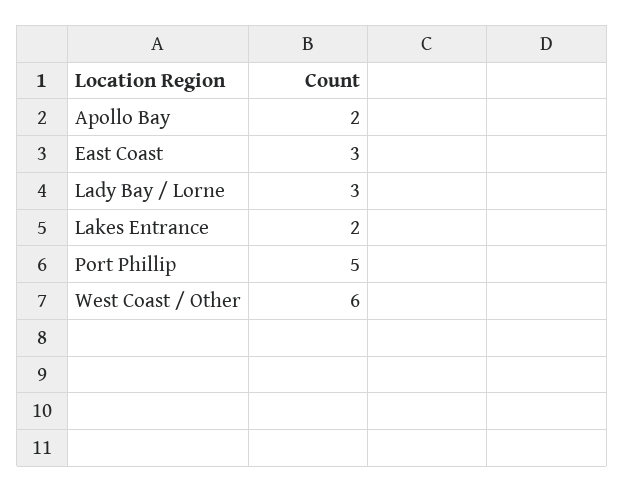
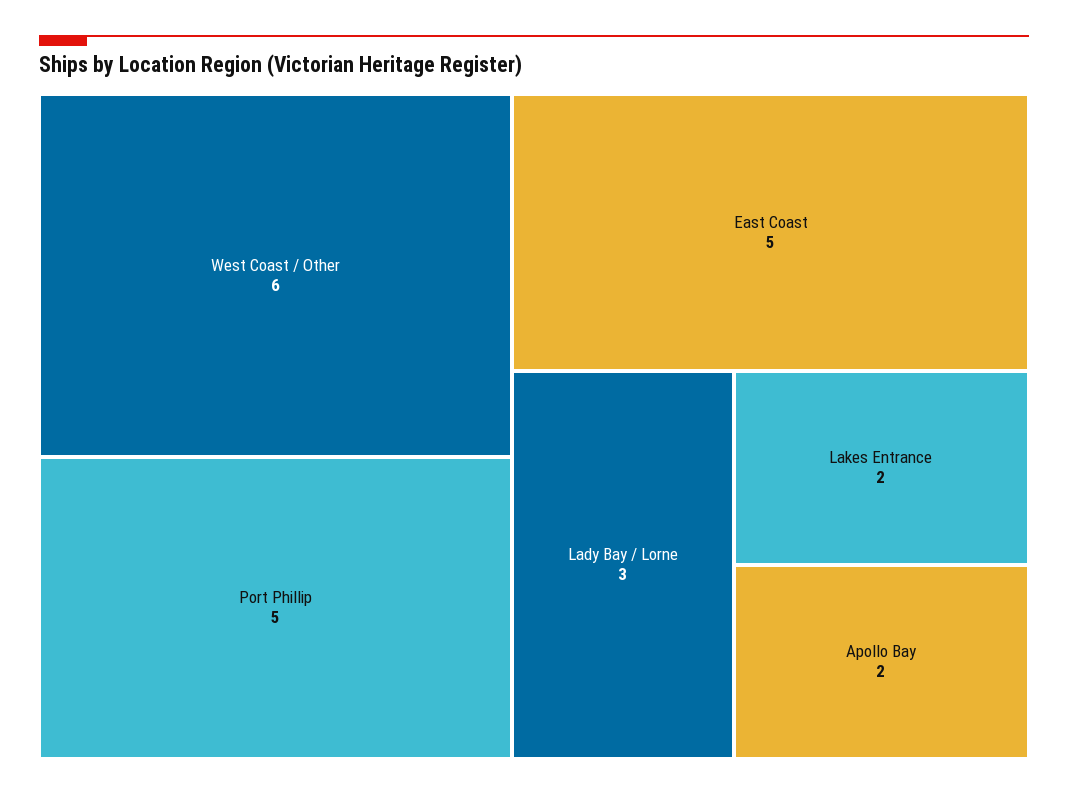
  {
    "Apollo Bay": 2,
-   "East Coast": 3,
+   "East Coast": 5,
    "Lady Bay / Lorne": 3,
    "Lakes Entrance": 2,
    "Port Phillip": 5,
    "West Coast / Other": 6
  }

